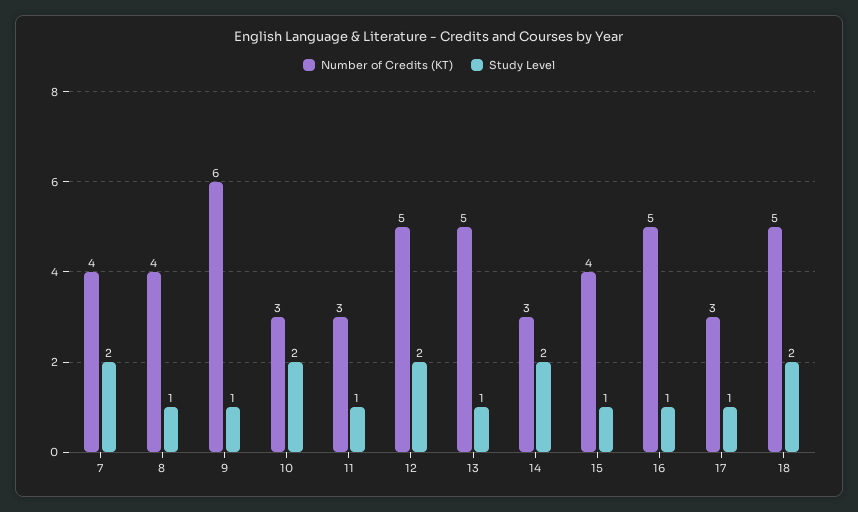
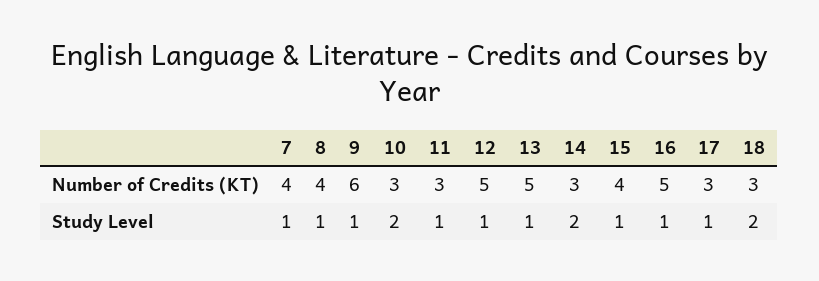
  {
    "Number of Credits (KT)": {
      "7": 4,
      "8": 4,
      "9": 6,
      "10": 3,
      "11": 3,
      "12": 5,
      "13": 5,
      "14": 3,
      "15": 4,
      "16": 5,
      "17": 3,
-     "18": 5
+     "18": 3
    },
    "Study Level": {
-     "7": 2,
+     "7": 1,
      "8": 1,
      "9": 1,
      "10": 2,
      "11": 1,
-     "12": 2,
+     "12": 1,
      "13": 1,
      "14": 2,
      "15": 1,
      "16": 1,
      "17": 1,
      "18": 2
    }
  }

